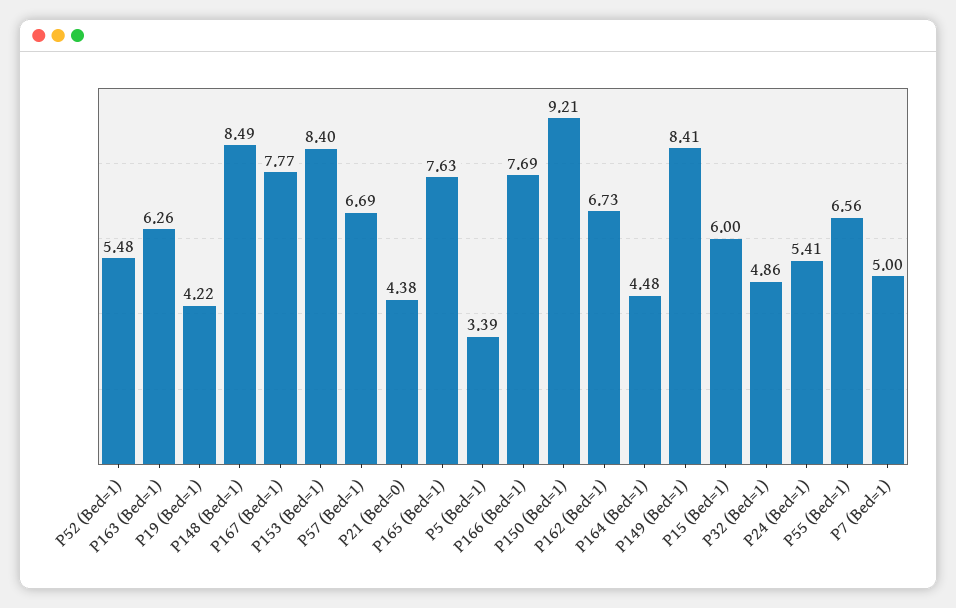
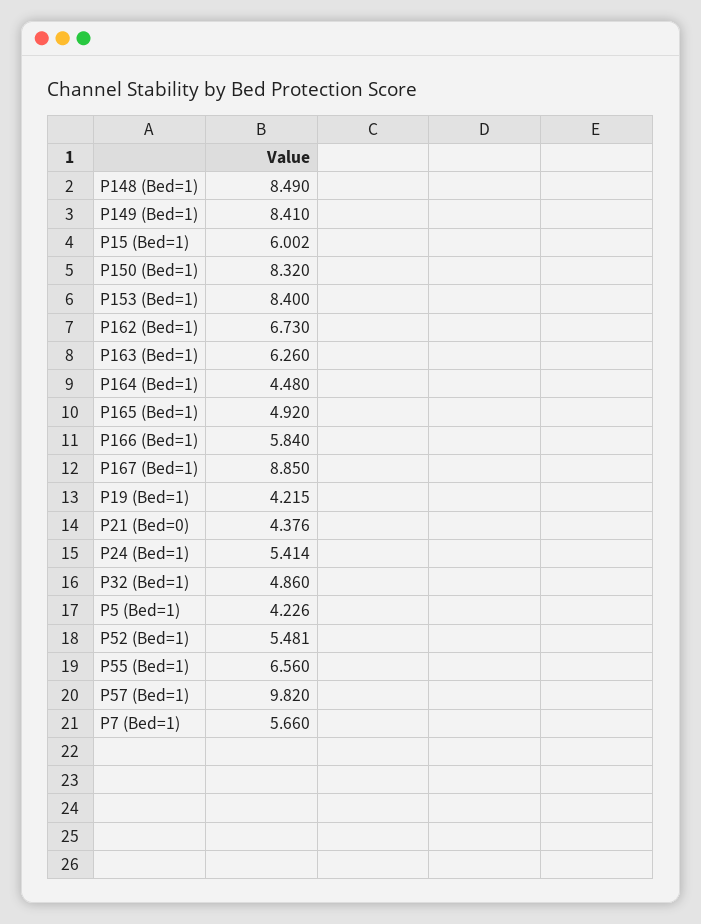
  {
    "P52 (Bed=1)": 5.481,
    "P163 (Bed=1)": 6.26,
    "P19 (Bed=1)": 4.215,
    "P148 (Bed=1)": 8.49,
-   "P167 (Bed=1)": 7.77,
+   "P167 (Bed=1)": 8.85,
    "P153 (Bed=1)": 8.4,
-   "P57 (Bed=1)": 6.69,
+   "P57 (Bed=1)": 9.82,
    "P21 (Bed=0)": 4.376,
-   "P165 (Bed=1)": 7.63,
+   "P165 (Bed=1)": 4.92,
-   "P5 (Bed=1)": 3.39,
+   "P5 (Bed=1)": 4.226,
-   "P166 (Bed=1)": 7.69,
+   "P166 (Bed=1)": 5.84,
-   "P150 (Bed=1)": 9.21,
+   "P150 (Bed=1)": 8.32,
    "P162 (Bed=1)": 6.73,
    "P164 (Bed=1)": 4.48,
    "P149 (Bed=1)": 8.41,
    "P15 (Bed=1)": 6.002,
    "P32 (Bed=1)": 4.86,
    "P24 (Bed=1)": 5.414,
    "P55 (Bed=1)": 6.56,
-   "P7 (Bed=1)": 5
+   "P7 (Bed=1)": 5.66
  }

